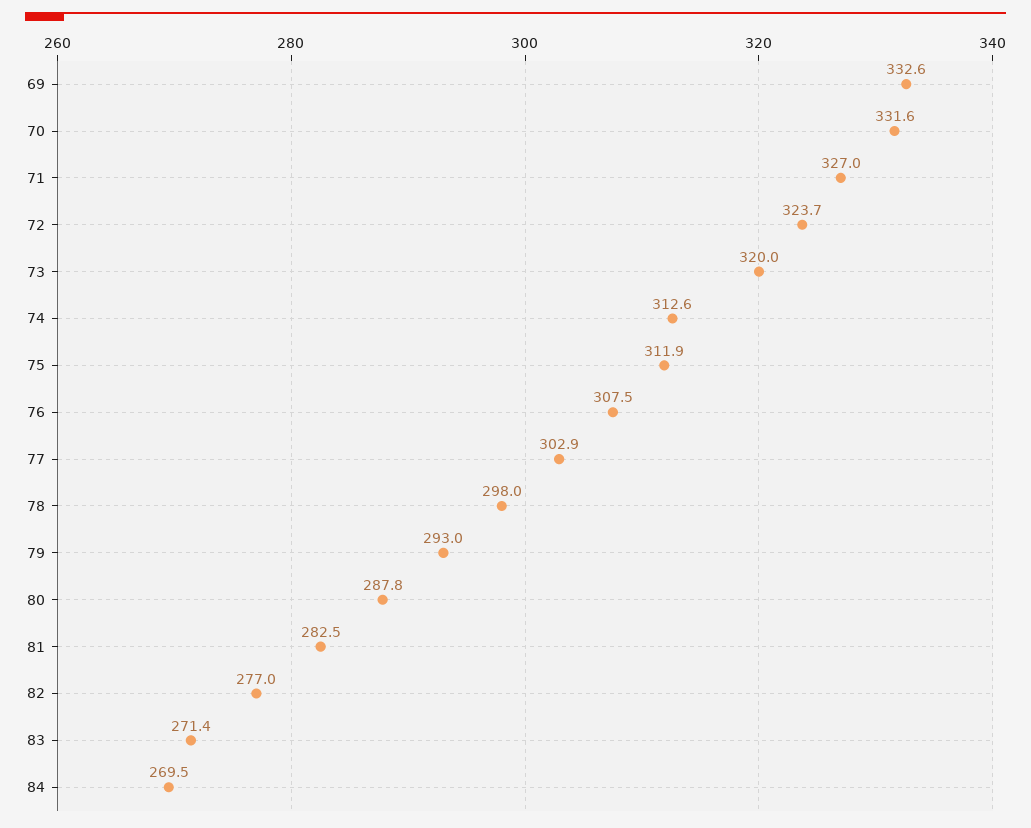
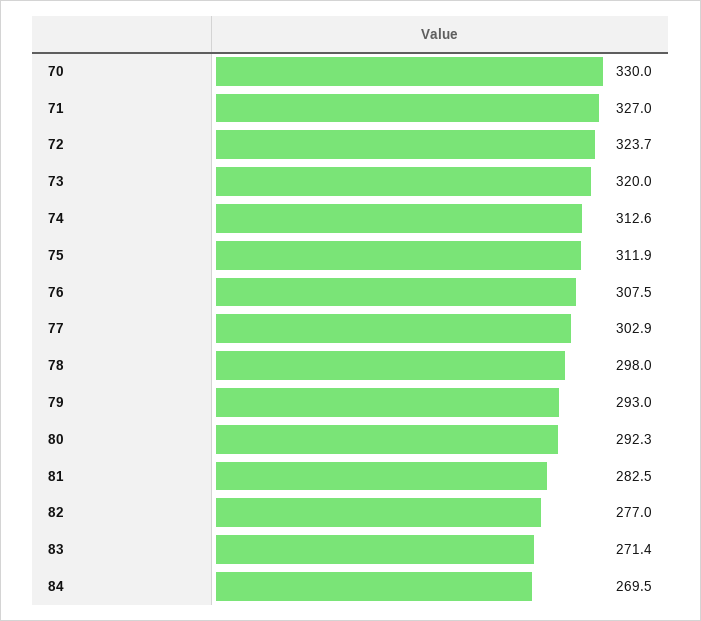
  {
-   "69": 332.6,
-   "70": 331.6,
+   "70": 330,
    "71": 327,
    "72": 323.7,
    "73": 320,
    "74": 312.6,
    "75": 311.9,
    "76": 307.5,
    "77": 302.9,
    "78": 298,
    "79": 293,
-   "80": 287.8,
+   "80": 292.3,
    "81": 282.5,
    "82": 277,
    "83": 271.4,
    "84": 269.5
  }

